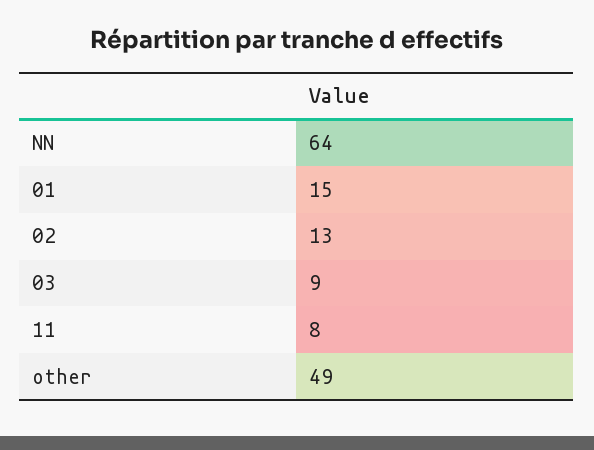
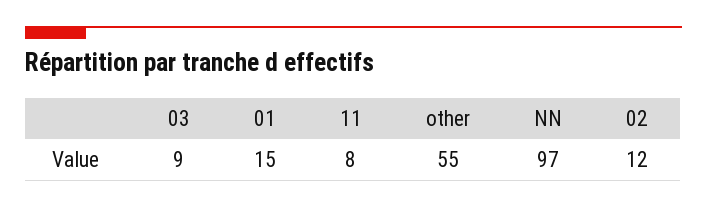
  {
-   "NN": 64,
+   "NN": 97,
    "01": 15,
-   "02": 13,
+   "02": 12,
    "03": 9,
    "11": 8,
-   "other": 49
+   "other": 55
  }

